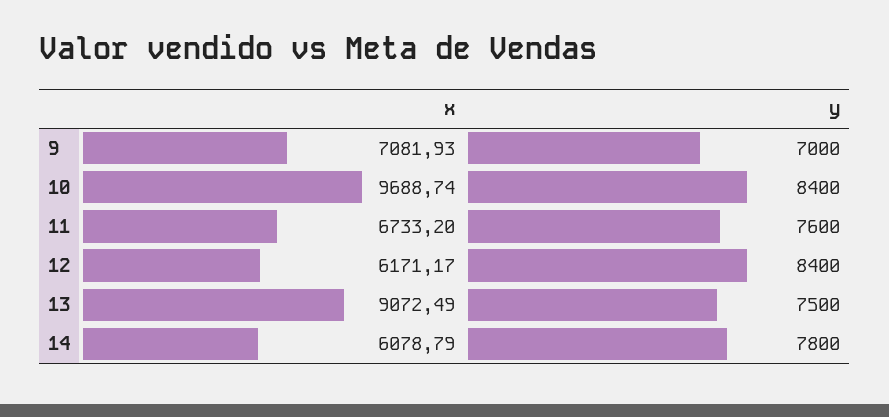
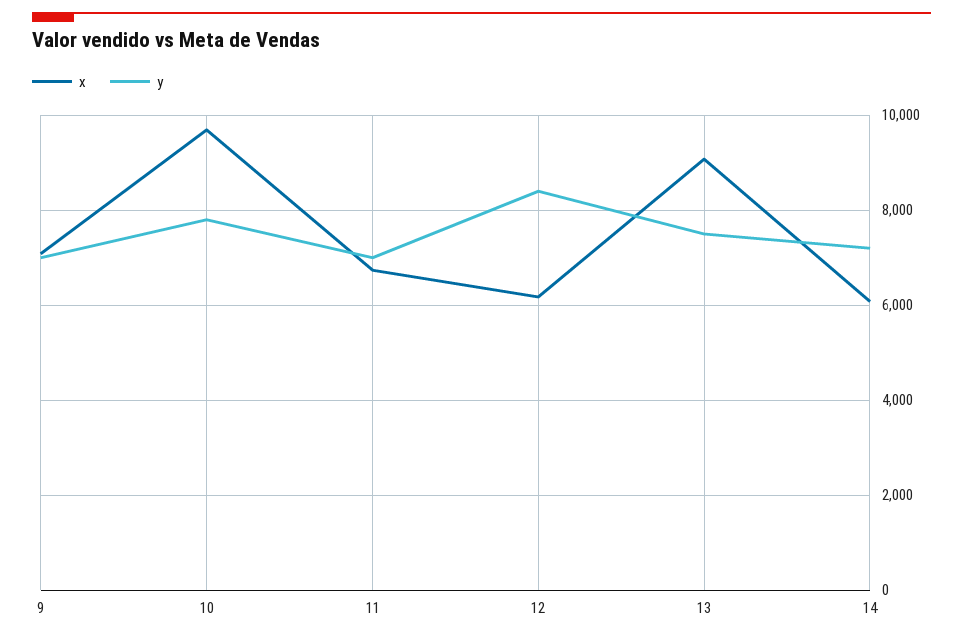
  {
    "x": {
      "9": 7081.93,
      "10": 9688.74,
      "11": 6733.2,
      "12": 6171.17,
      "13": 9072.49,
      "14": 6078.79
    },
    "y": {
      "9": 7000,
-     "10": 8400,
+     "10": 7800,
-     "11": 7600,
+     "11": 7000,
      "12": 8400,
      "13": 7500,
-     "14": 7800
+     "14": 7200
    }
  }

